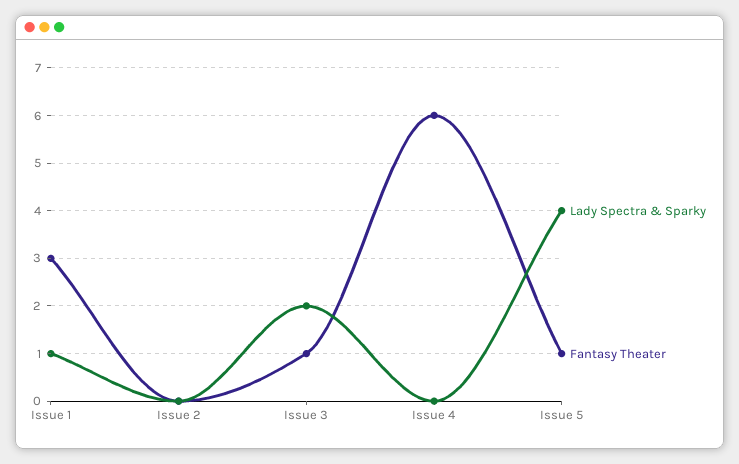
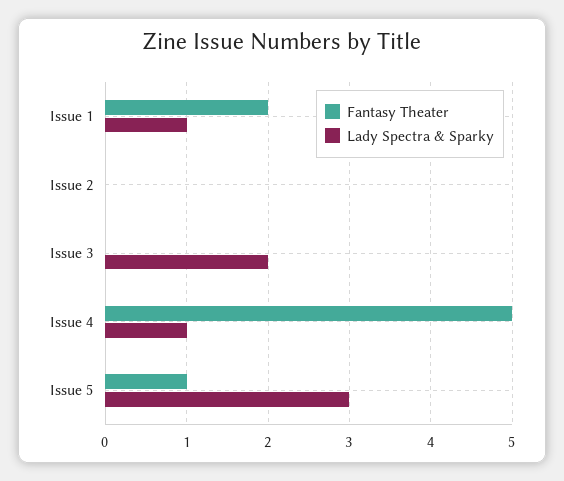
  {
    "Lady Spectra & Sparky": {
      "Issue 1": 1,
      "Issue 2": 0,
      "Issue 3": 2,
-     "Issue 4": 0,
+     "Issue 4": 1,
-     "Issue 5": 4
+     "Issue 5": 3
    },
    "Fantasy Theater": {
-     "Issue 1": 3,
+     "Issue 1": 2,
      "Issue 2": 0,
-     "Issue 3": 1,
+     "Issue 3": 0,
-     "Issue 4": 6,
+     "Issue 4": 5,
      "Issue 5": 1
    }
  }

